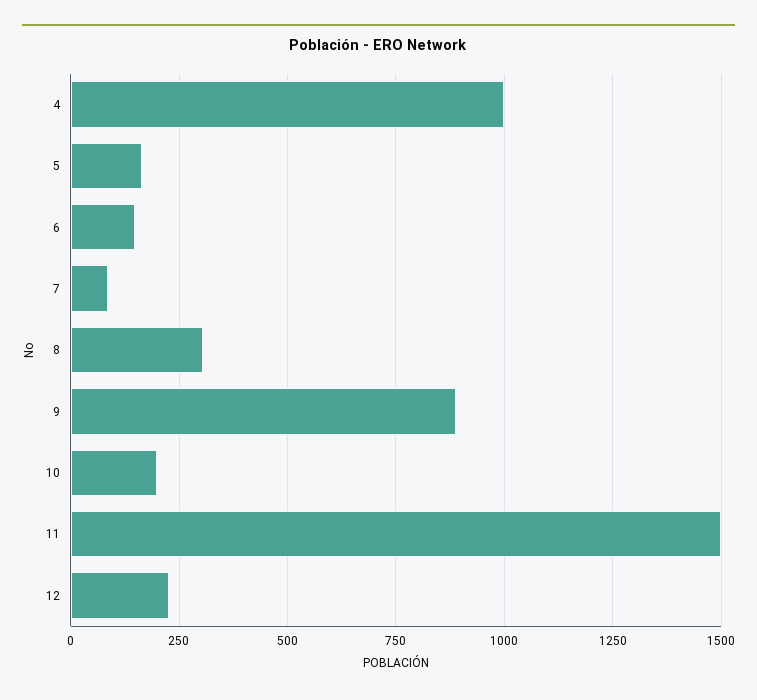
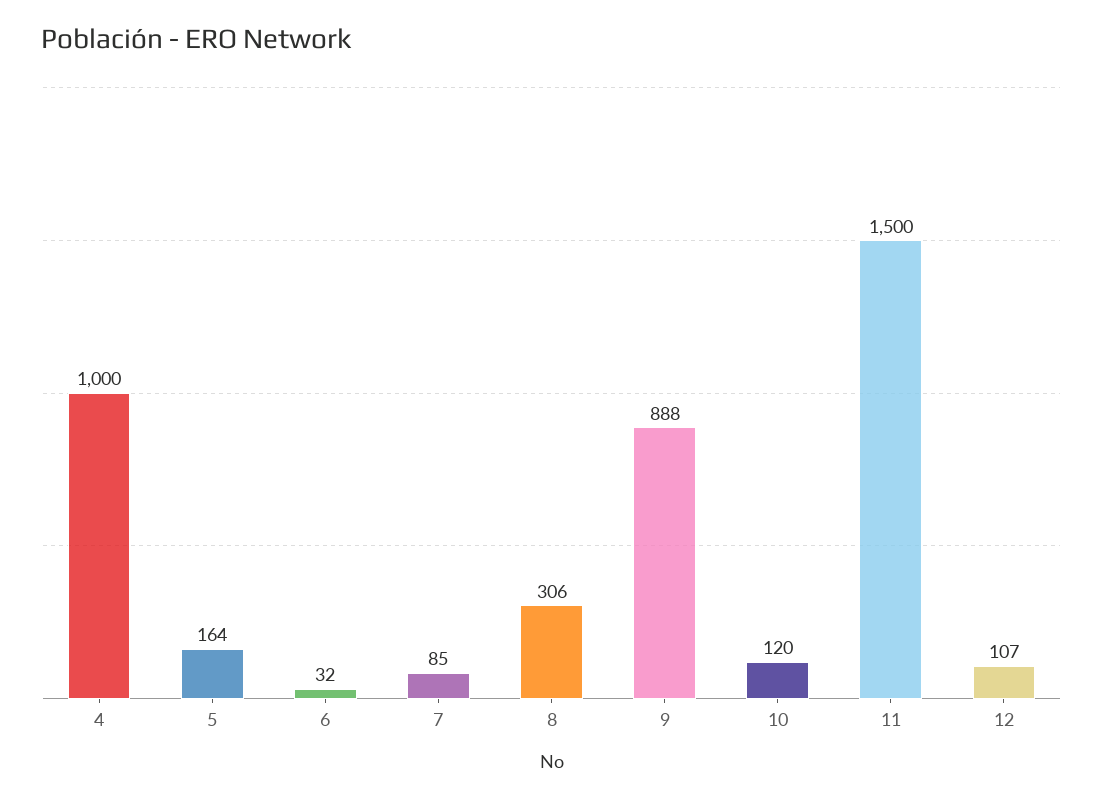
  {
    "4": 1000,
    "5": 164,
-   "6": 150,
+   "6": 32,
    "7": 85,
    "8": 306,
    "9": 888,
-   "10": 200,
+   "10": 120,
    "11": 1500,
-   "12": 225
+   "12": 107
  }

